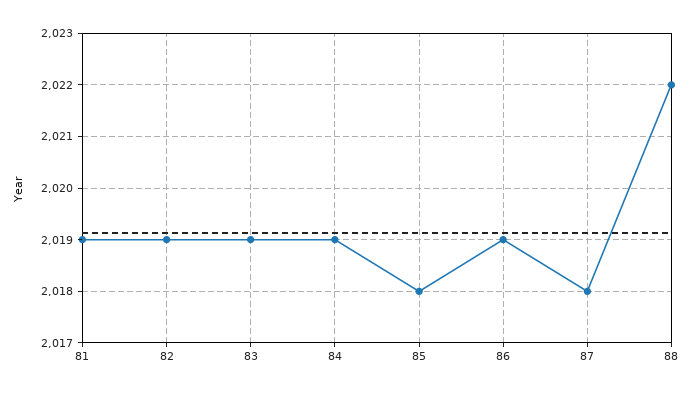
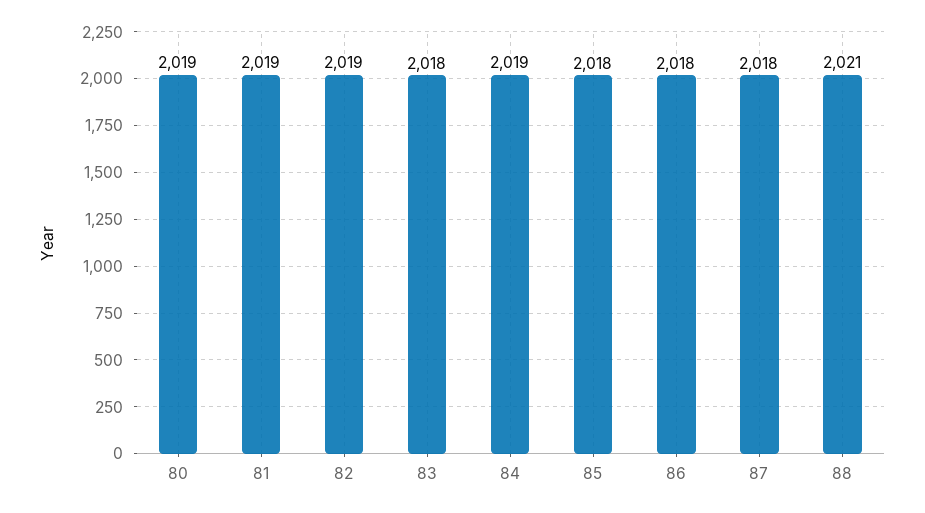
  {
    "81": 2019,
    "82": 2019,
-   "83": 2019,
+   "83": 2018,
    "84": 2019,
    "85": 2018,
-   "86": 2019,
+   "86": 2018,
    "87": 2018,
-   "88": 2022
+   "88": 2021,
+   "80": 2019
  }

